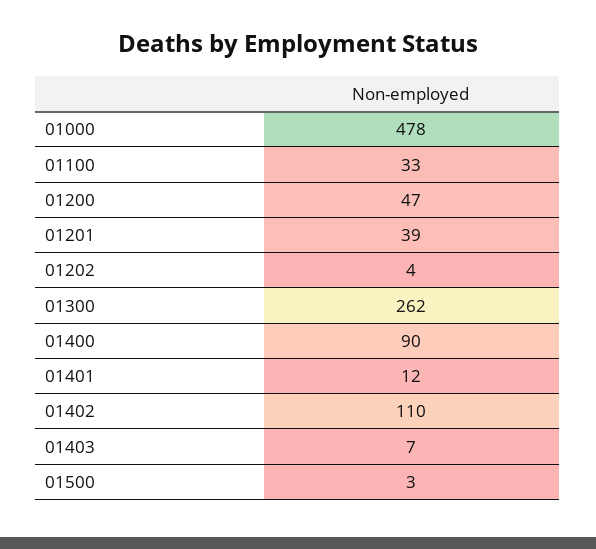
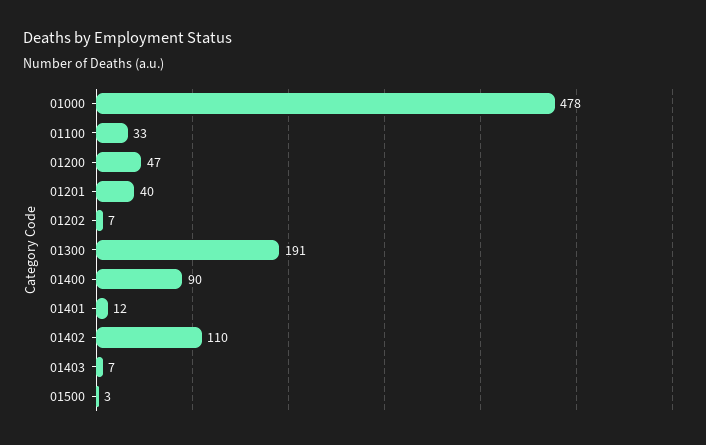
  {
    "01000": 478,
    "01100": 33,
    "01200": 47,
-   "01201": 39,
+   "01201": 40,
-   "01202": 4,
+   "01202": 7,
-   "01300": 262,
+   "01300": 191,
    "01400": 90,
    "01401": 12,
    "01402": 110,
    "01403": 7,
    "01500": 3
  }

